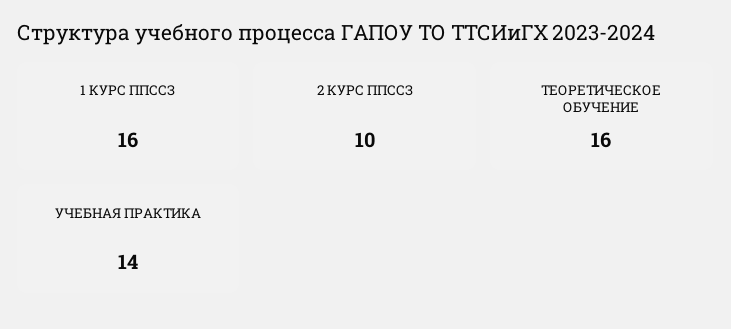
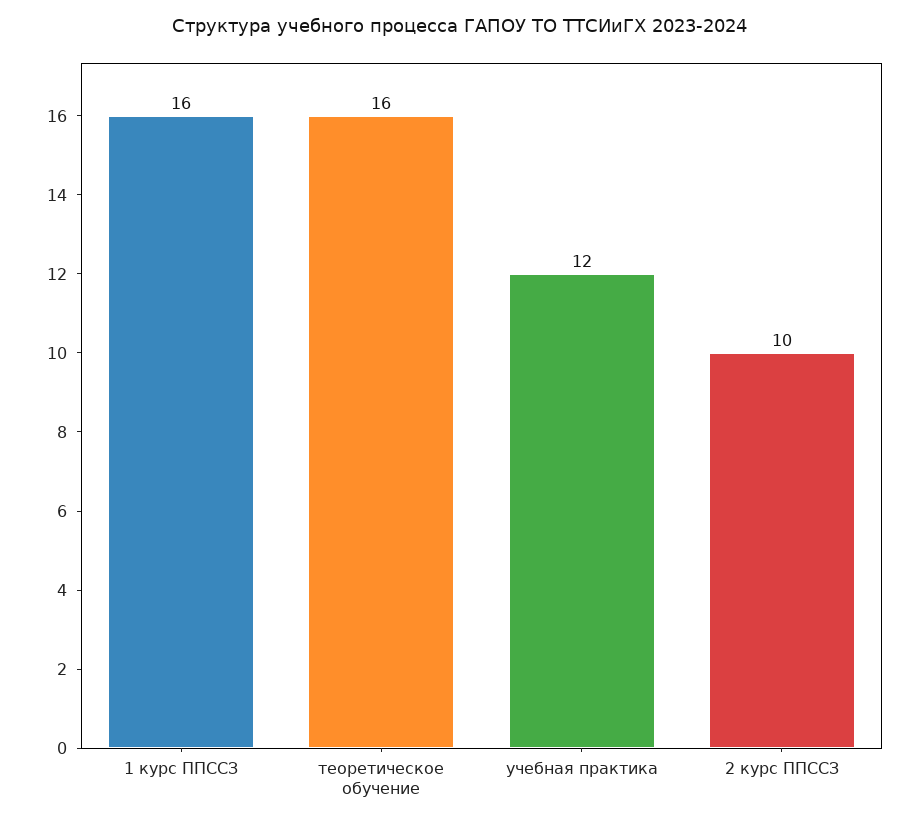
  {
    "1 КУРС ППССЗ": 16,
    "2 КУРС ППССЗ": 10,
    "ТЕОРЕТИЧЕСКОЕ ОБУЧЕНИЕ": 16,
-   "УЧЕБНАЯ ПРАКТИКА": 14
+   "УЧЕБНАЯ ПРАКТИКА": 12
  }

